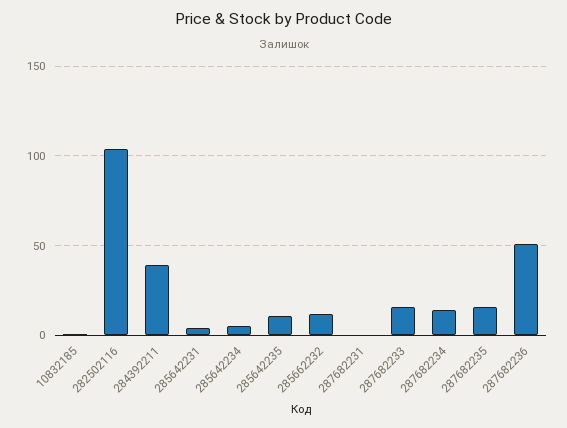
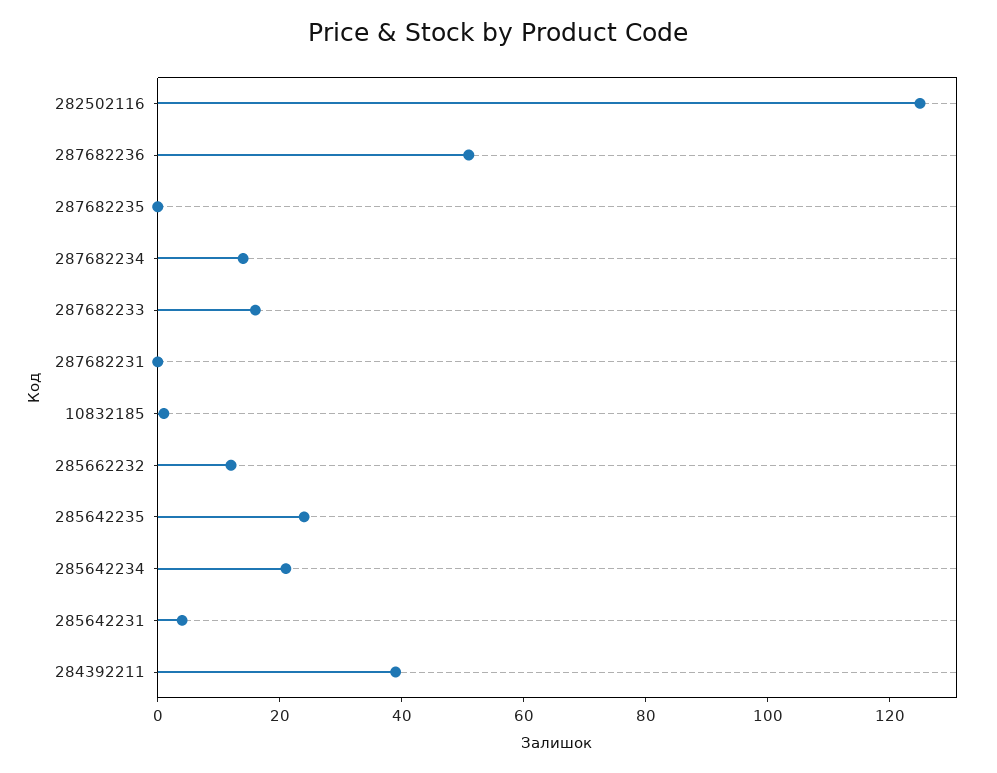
  {
    "10832185": 0,
-   "282502116": 105,
+   "282502116": 125,
    "284392211": 40,
    "285642231": 5,
-   "285642234": 5,
+   "285642234": 20,
-   "285642235": 10,
+   "285642235": 25,
    "285662232": 10,
    "287682231": 0,
    "287682233": 15,
    "287682234": 15,
-   "287682235": 15,
+   "287682235": 0,
    "287682236": 50
  }

